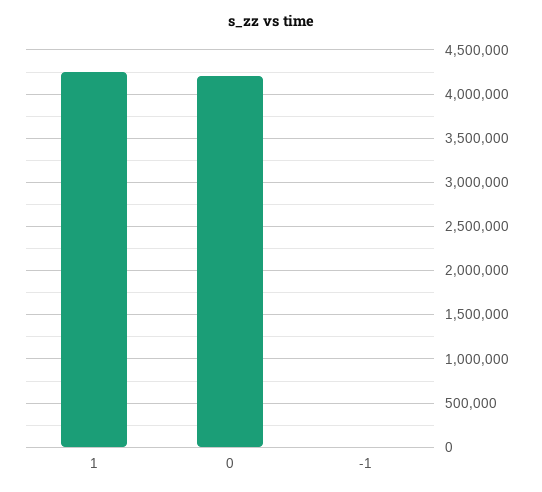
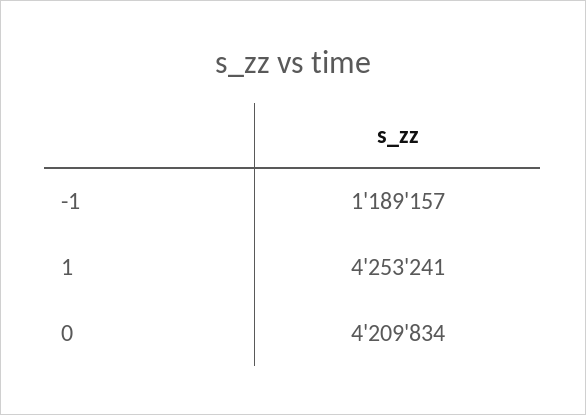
  {
    "1": 4253241,
    "0": 4209834,
-   "-1": 0
+   "-1": 1189157
  }

